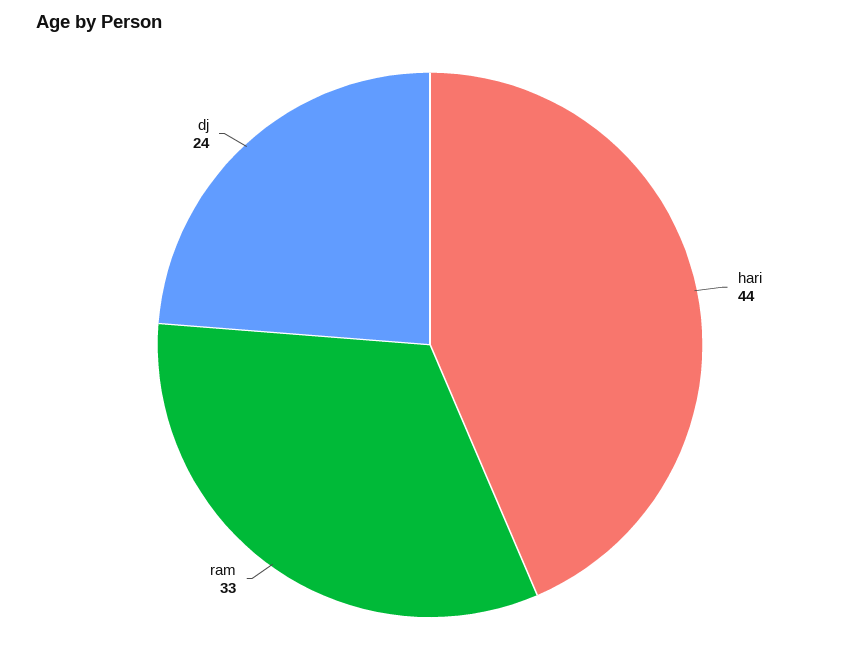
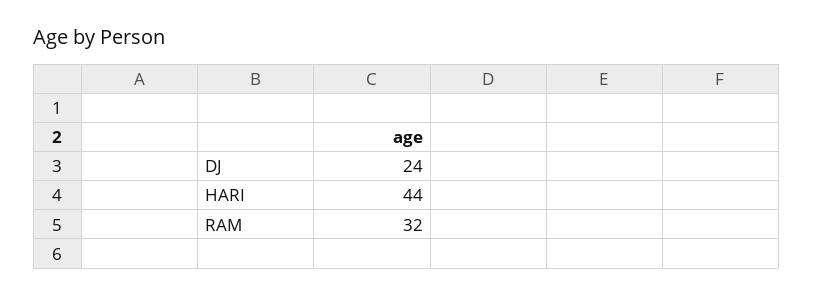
  {
    "hari": 44,
-   "ram": 33,
+   "ram": 32,
    "dj": 24
  }

